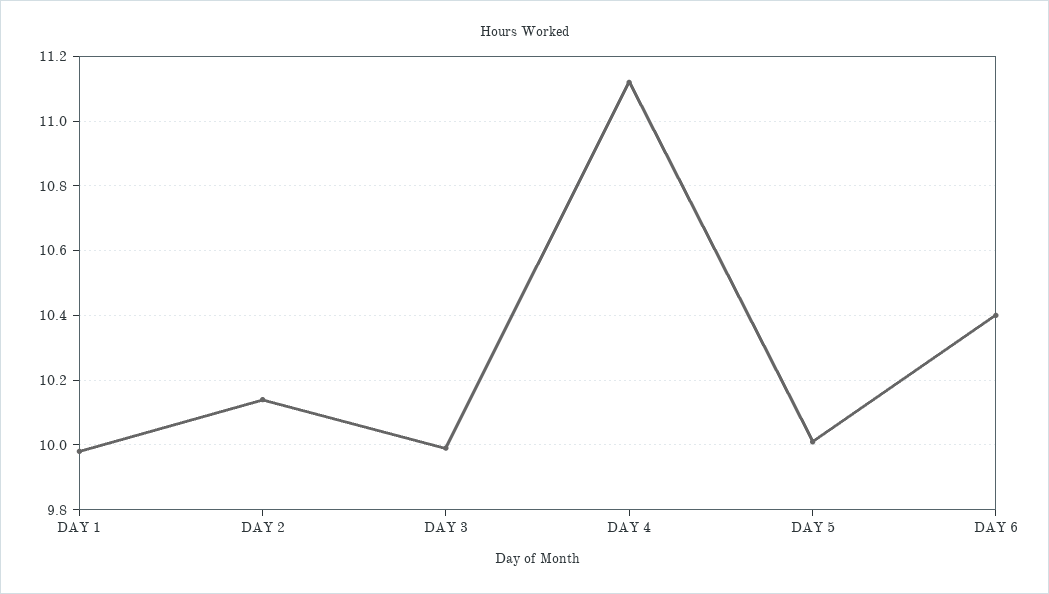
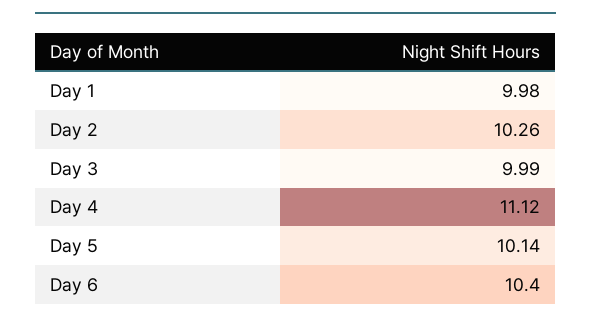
  {
    "DAY 1": 9.98,
-   "DAY 2": 10.15,
+   "DAY 2": 10.26,
    "DAY 3": 9.99,
    "DAY 4": 11.12,
-   "DAY 5": 10,
+   "DAY 5": 10.14,
    "DAY 6": 10.4
  }

